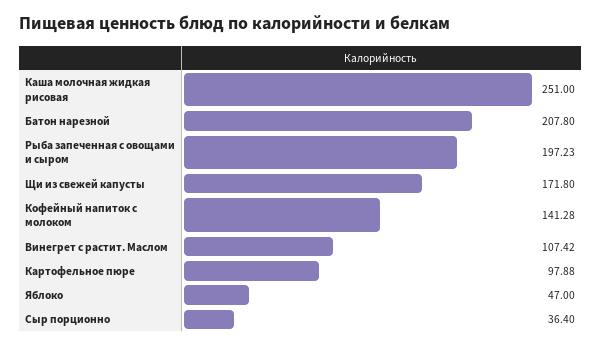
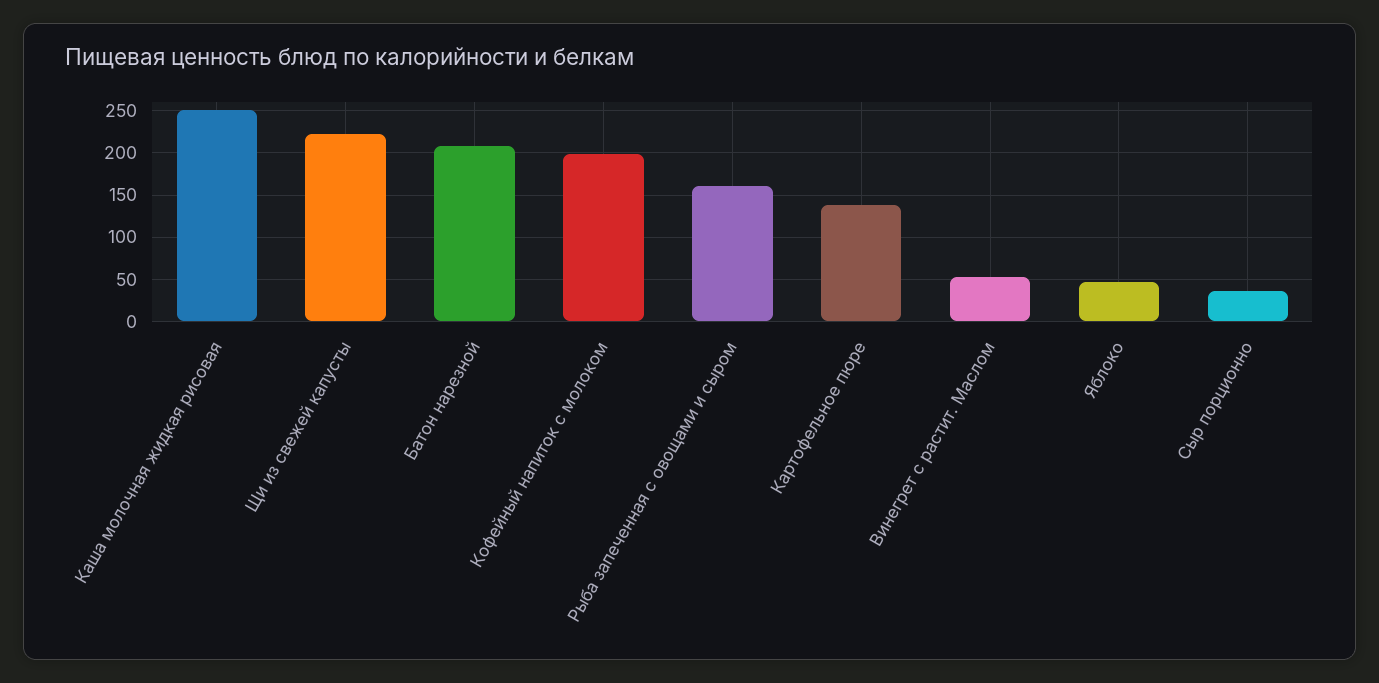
  {
    "Каша молочная жидкая рисовая": 251,
    "Батон нарезной": 207.8,
-   "Рыба запеченная с овощами и сыром": 197.23,
+   "Рыба запеченная с овощами и сыром": 160,
-   "Щи из свежей капусты": 171.8,
+   "Щи из свежей капусты": 220,
-   "Кофейный напиток с молоком": 141.28,
+   "Кофейный напиток с молоком": 200,
-   "Винегрет с растит. Маслом": 107.42,
+   "Винегрет с растит. Маслом": 50,
-   "Картофельное пюре": 97.88,
+   "Картофельное пюре": 140,
    "Яблоко": 47,
    "Сыр порционно": 36.4
  }

